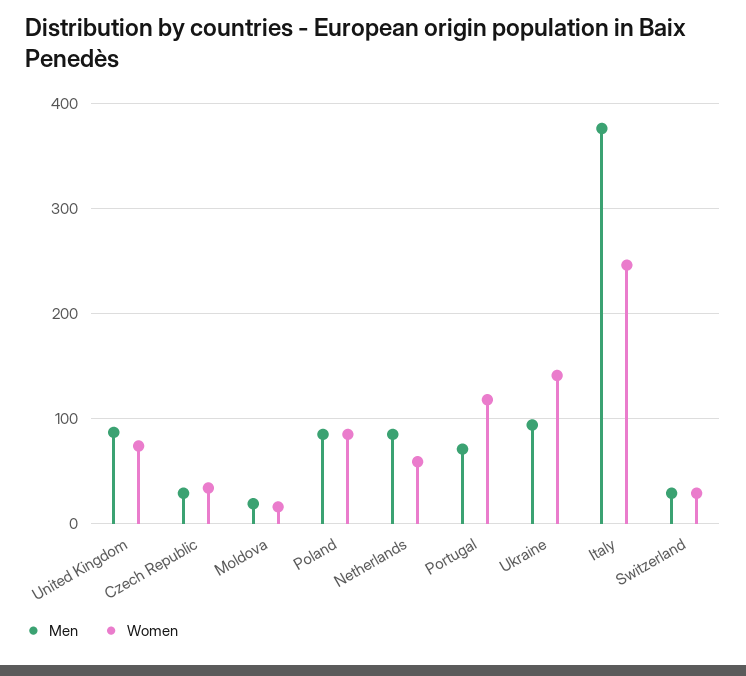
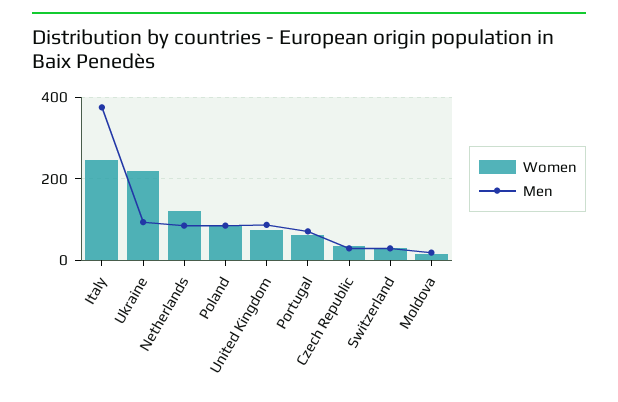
  {
    "Men": {
      "United Kingdom": 90,
      "Czech Republic": 30,
      "Moldova": 20,
      "Poland": 90,
      "Netherlands": 90,
      "Portugal": 70,
      "Ukraine": 90,
      "Italy": 380,
      "Switzerland": 30
    },
    "Women": {
      "United Kingdom": 70,
      "Czech Republic": 30,
      "Moldova": 20,
      "Poland": 90,
-     "Netherlands": 60,
+     "Netherlands": 120,
-     "Portugal": 120,
+     "Portugal": 60,
-     "Ukraine": 140,
+     "Ukraine": 220,
      "Italy": 250,
      "Switzerland": 30
    }
  }

